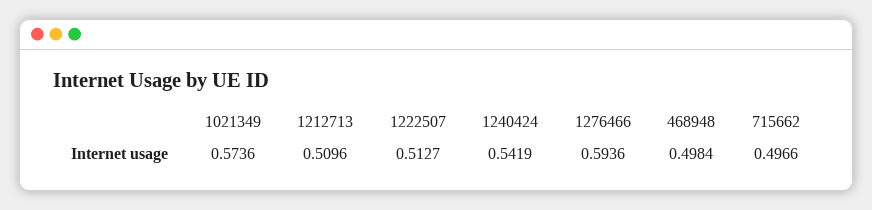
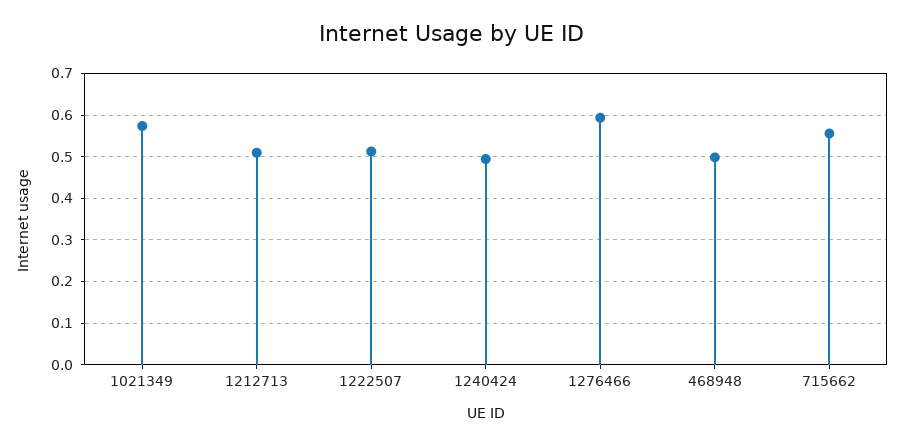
  {
    "1021349": 0.5736,
    "1212713": 0.5096,
    "1222507": 0.5127,
-   "1240424": 0.5419,
+   "1240424": 0.5,
    "1276466": 0.5936,
    "468948": 0.4984,
-   "715662": 0.4966
+   "715662": 0.56
  }

